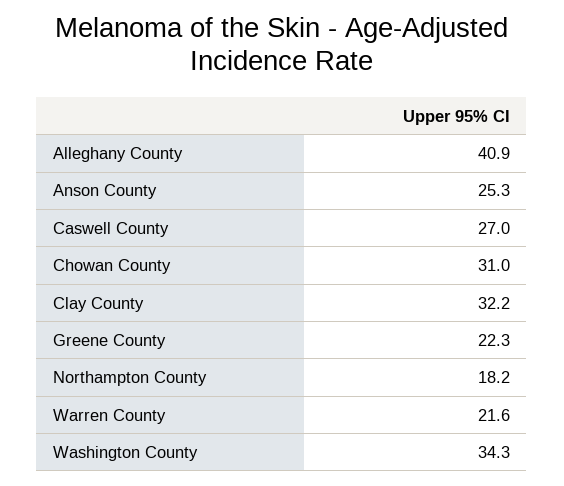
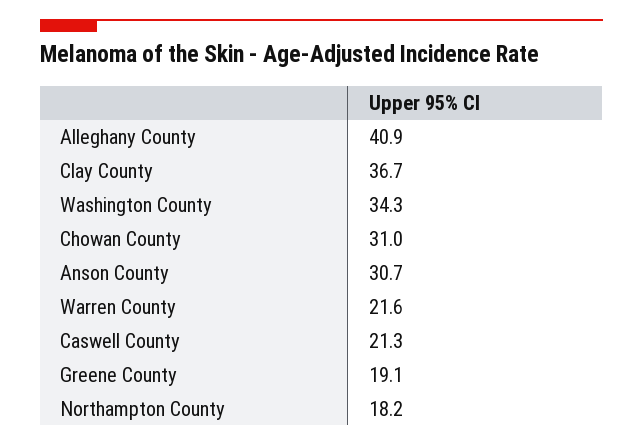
  {
    "Alleghany County": 40.9,
-   "Anson County": 25.3,
+   "Anson County": 30.7,
-   "Caswell County": 27,
+   "Caswell County": 21.3,
    "Chowan County": 31,
-   "Clay County": 32.2,
+   "Clay County": 36.7,
-   "Greene County": 22.3,
+   "Greene County": 19.1,
    "Northampton County": 18.2,
    "Warren County": 21.6,
    "Washington County": 34.3
  }

